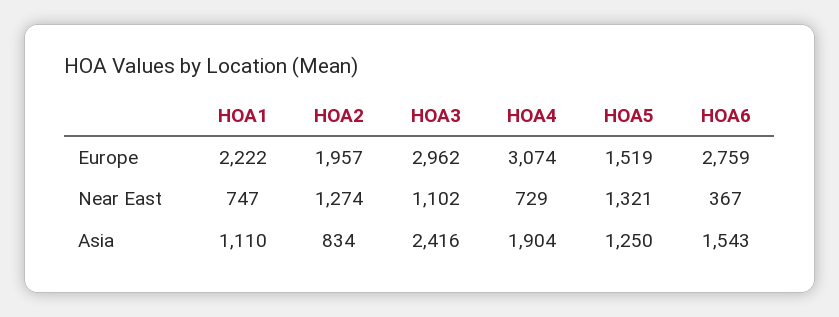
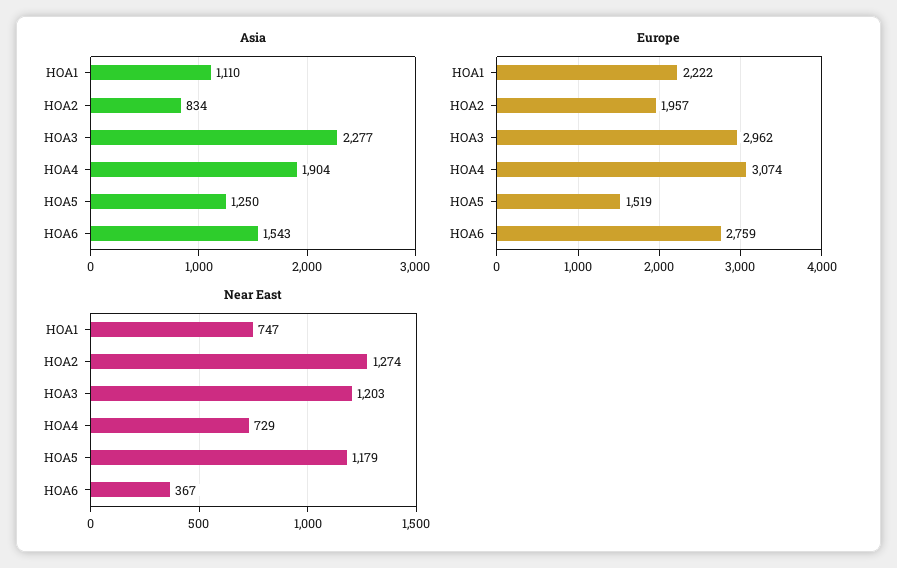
  {
    "Europe": {
      "HOA1": 2222,
      "HOA2": 1957,
      "HOA3": 2962,
      "HOA4": 3074,
      "HOA5": 1519,
      "HOA6": 2759
    },
    "Near East": {
      "HOA1": 747,
      "HOA2": 1274,
-     "HOA3": 1102,
+     "HOA3": 1203,
      "HOA4": 729,
-     "HOA5": 1321,
+     "HOA5": 1179,
      "HOA6": 367
    },
    "Asia": {
      "HOA1": 1110,
      "HOA2": 834,
-     "HOA3": 2416,
+     "HOA3": 2277,
      "HOA4": 1904,
      "HOA5": 1250,
      "HOA6": 1543
    }
  }

